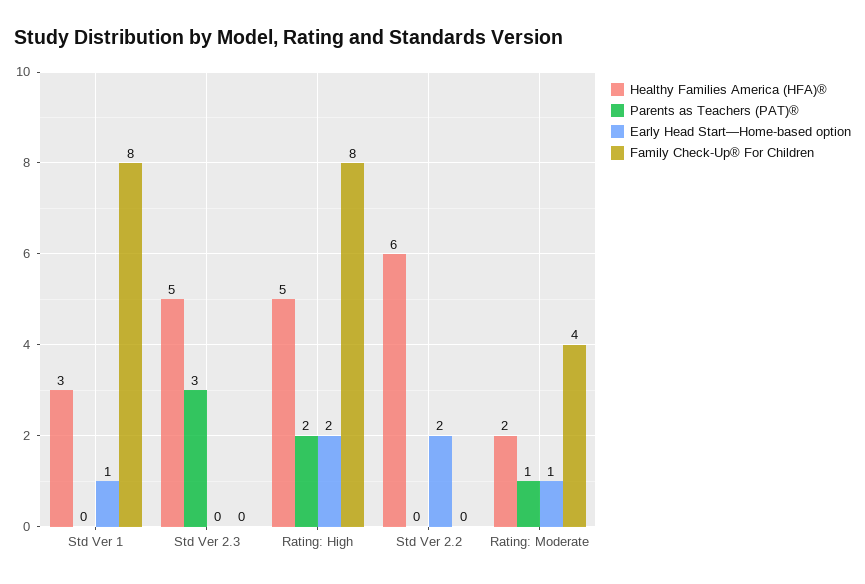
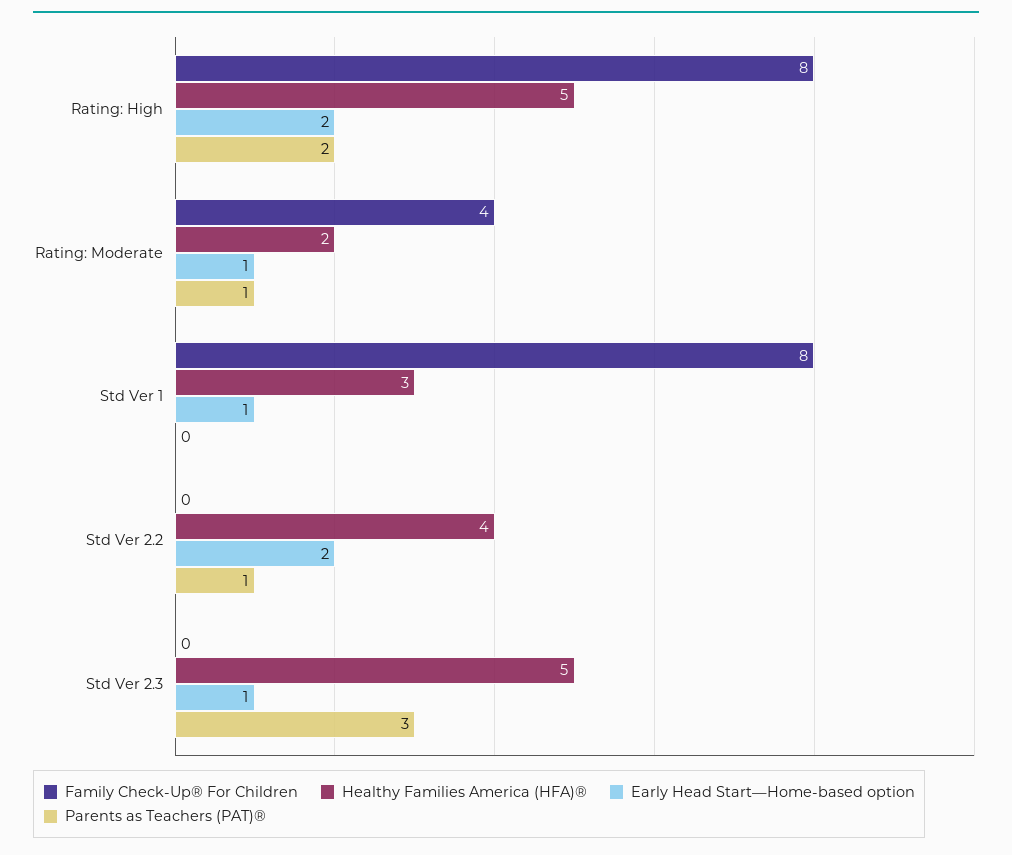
  {
    "Healthy Families America (HFA)®": {
      "Std Ver 1": 3,
      "Std Ver 2.3": 5,
      "Rating: High": 5,
-     "Std Ver 2.2": 6,
+     "Std Ver 2.2": 4,
      "Rating: Moderate": 2
    },
    "Parents as Teachers (PAT)®": {
      "Std Ver 1": 0,
      "Std Ver 2.3": 3,
      "Rating: High": 2,
-     "Std Ver 2.2": 0,
+     "Std Ver 2.2": 1,
      "Rating: Moderate": 1
    },
    "Early Head Start—Home-based option": {
      "Std Ver 1": 1,
-     "Std Ver 2.3": 0,
+     "Std Ver 2.3": 1,
      "Rating: High": 2,
      "Std Ver 2.2": 2,
      "Rating: Moderate": 1
    },
    "Family Check-Up® For Children": {
      "Std Ver 1": 8,
      "Std Ver 2.3": 0,
      "Rating: High": 8,
      "Std Ver 2.2": 0,
      "Rating: Moderate": 4
    }
  }

